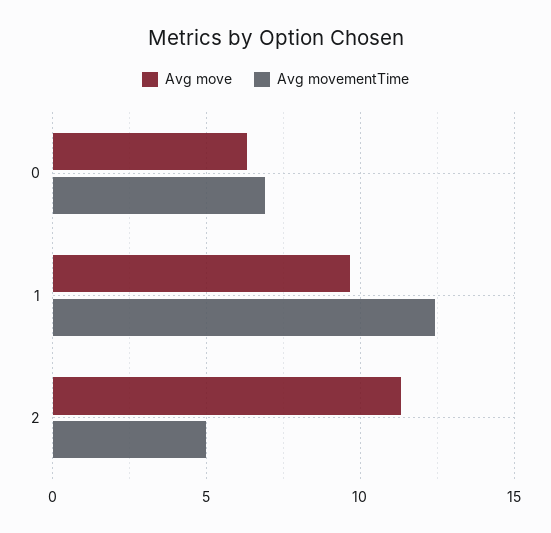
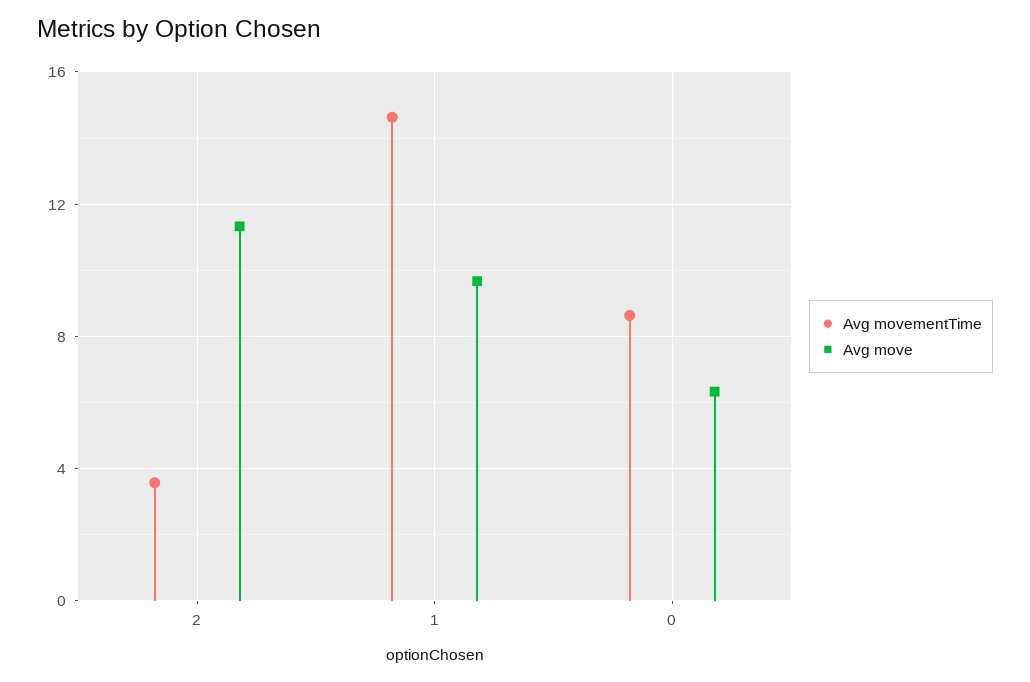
  {
    "Avg move": {
      "0": 6.5,
      "1": 9.5,
      "2": 11.5
    },
    "Avg movementTime": {
-     "0": 7,
+     "0": 8.5,
-     "1": 12.5,
+     "1": 14.5,
-     "2": 5
+     "2": 3.5
    }
  }

